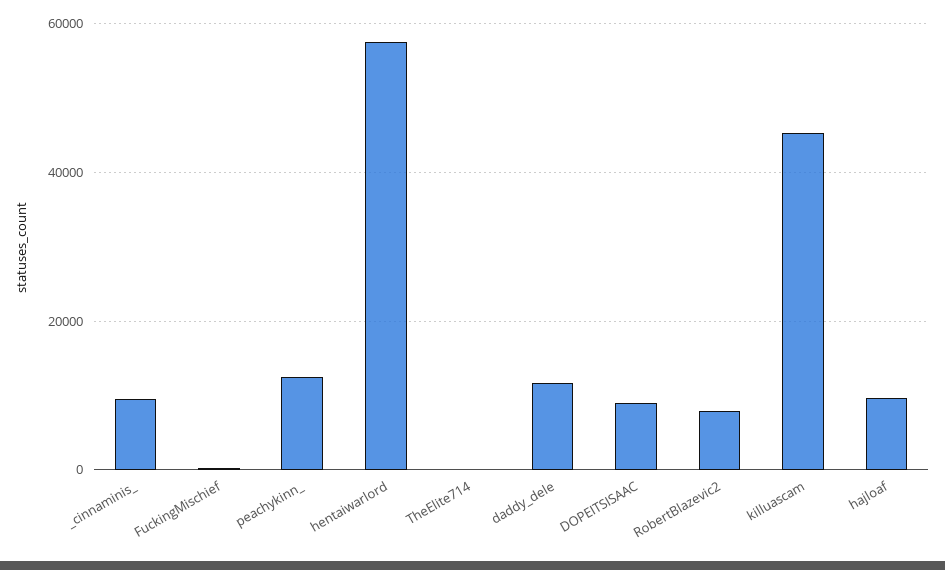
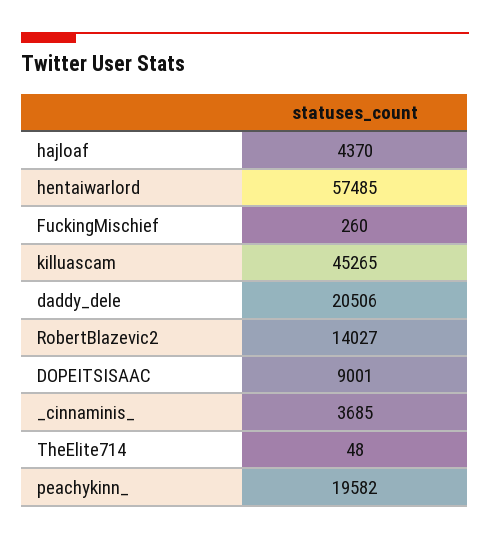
  {
-   "_cinnaminis_": 10000,
+   "_cinnaminis_": 3685,
    "FuckingMischief": 260,
-   "peachykinn_": 12000,
+   "peachykinn_": 19582,
    "hentaiwarlord": 57485,
    "TheElite714": 48,
-   "daddy_dele": 12000,
+   "daddy_dele": 20506,
    "DOPEITSISAAC": 9001,
-   "RobertBlazevic2": 8000,
+   "RobertBlazevic2": 14027,
    "killuascam": 45265,
-   "hajloaf": 10000
+   "hajloaf": 4370
  }

